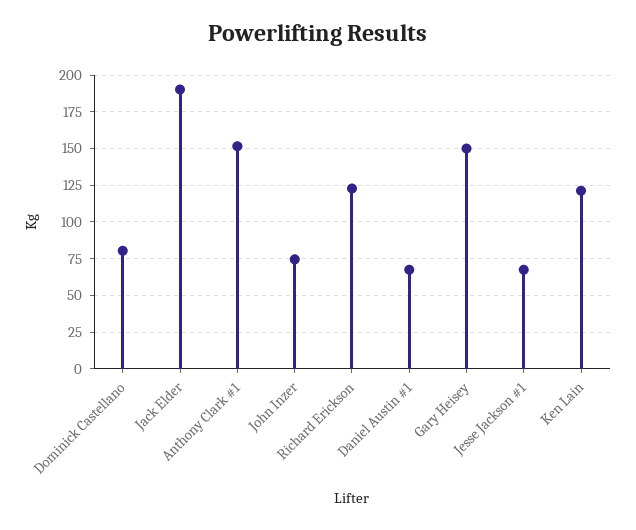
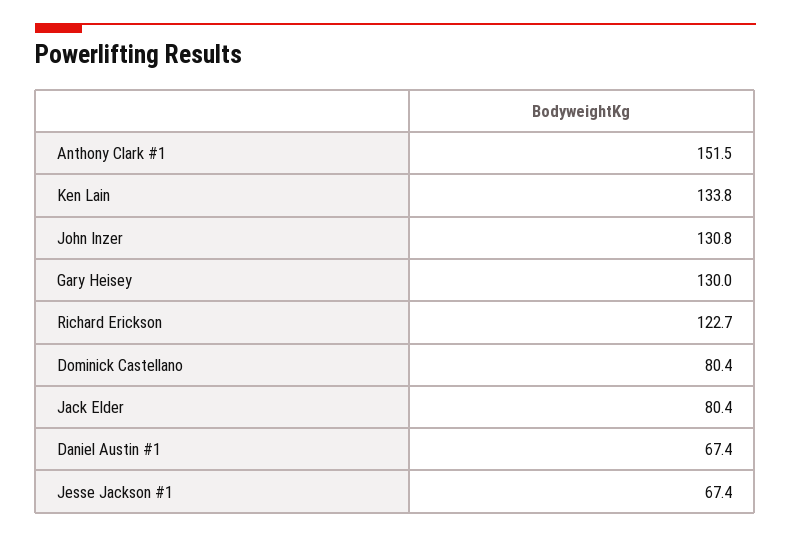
  {
    "Dominick Castellano": 80.4,
-   "Jack Elder": 190,
+   "Jack Elder": 80.4,
    "Anthony Clark #1": 151.5,
-   "John Inzer": 75,
+   "John Inzer": 130.8,
    "Richard Erickson": 122.7,
    "Daniel Austin #1": 67.4,
-   "Gary Heisey": 150,
+   "Gary Heisey": 130,
    "Jesse Jackson #1": 67.4,
-   "Ken Lain": 120
+   "Ken Lain": 133.8
  }

